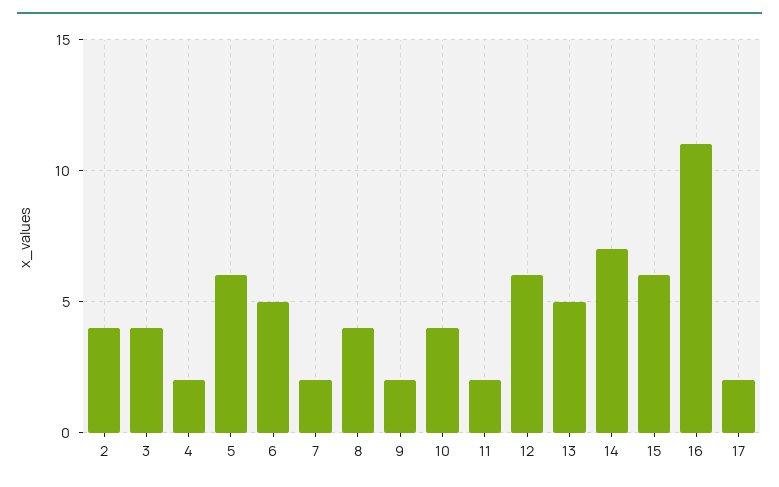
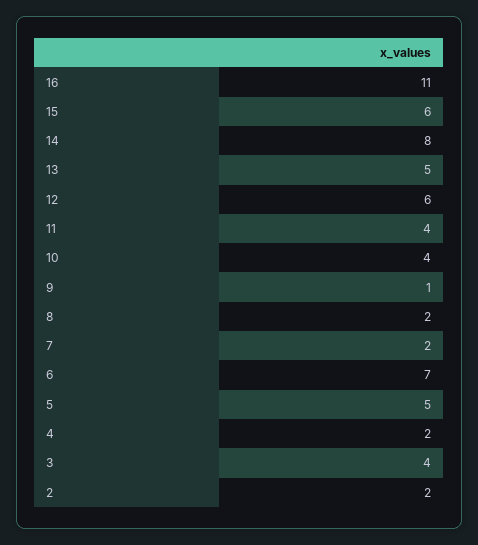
  {
-   "2": 4,
+   "2": 2,
    "3": 4,
    "4": 2,
-   "5": 6,
+   "5": 5,
-   "6": 5,
+   "6": 7,
    "7": 2,
-   "8": 4,
+   "8": 2,
-   "9": 2,
+   "9": 1,
    "10": 4,
-   "11": 2,
+   "11": 4,
    "12": 6,
    "13": 5,
-   "14": 7,
+   "14": 8,
    "15": 6,
-   "16": 11,
+   "16": 11
-   "17": 2
  }

